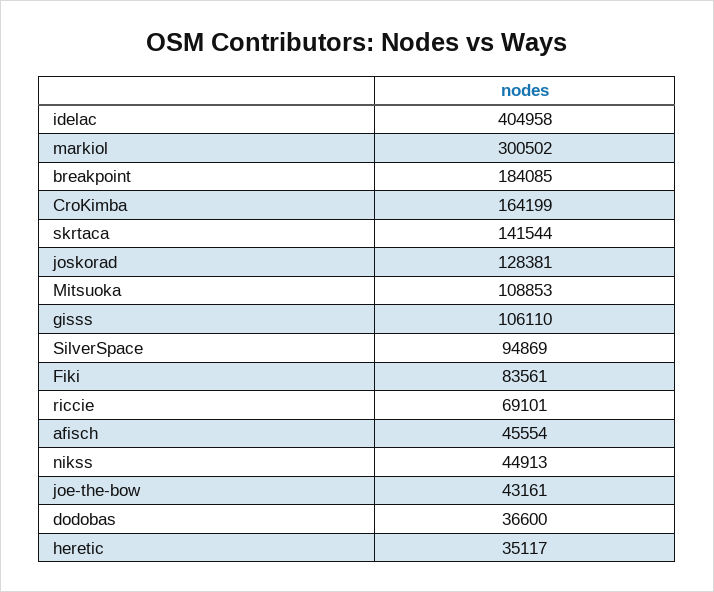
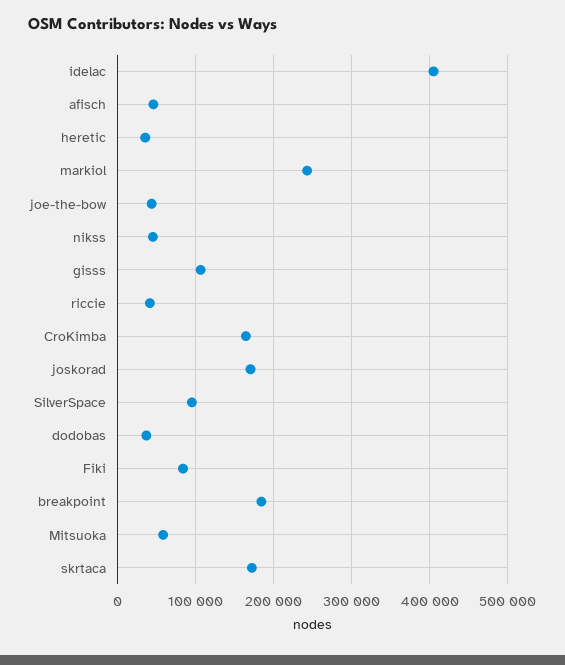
  {
    "idelac": 404958,
-   "markiol": 300502,
+   "markiol": 240000,
    "breakpoint": 184085,
    "CroKimba": 164199,
-   "skrtaca": 141544,
+   "skrtaca": 170000,
-   "joskorad": 128381,
+   "joskorad": 170000,
-   "Mitsuoka": 108853,
+   "Mitsuoka": 60000,
    "gisss": 106110,
    "SilverSpace": 94869,
    "Fiki": 83561,
-   "riccie": 69101,
+   "riccie": 40000,
    "afisch": 45554,
    "nikss": 44913,
    "joe-the-bow": 43161,
    "dodobas": 36600,
    "heretic": 35117
  }

